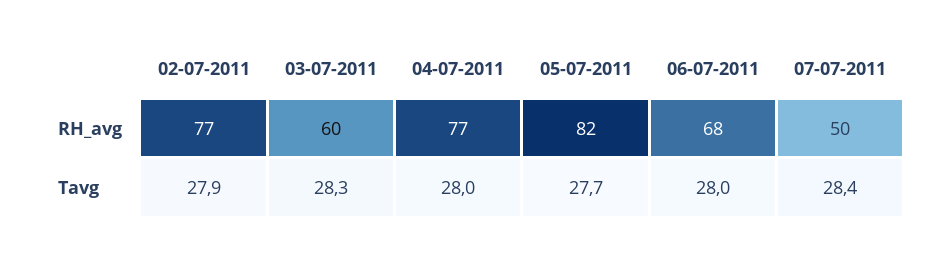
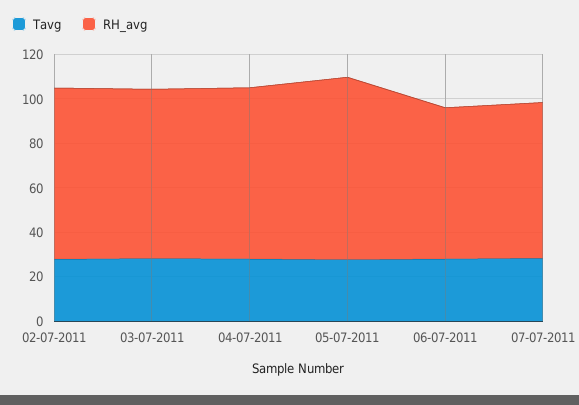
  {
    "RH_avg": {
      "02-07-2011": 77,
-     "03-07-2011": 60,
+     "03-07-2011": 75,
      "04-07-2011": 77,
      "05-07-2011": 82,
      "06-07-2011": 68,
-     "07-07-2011": 50
+     "07-07-2011": 70
    },
    "Tavg": {
      "02-07-2011": 27.9,
      "03-07-2011": 28.3,
      "04-07-2011": 28,
      "05-07-2011": 27.7,
      "06-07-2011": 28,
      "07-07-2011": 28.4
    }
  }

